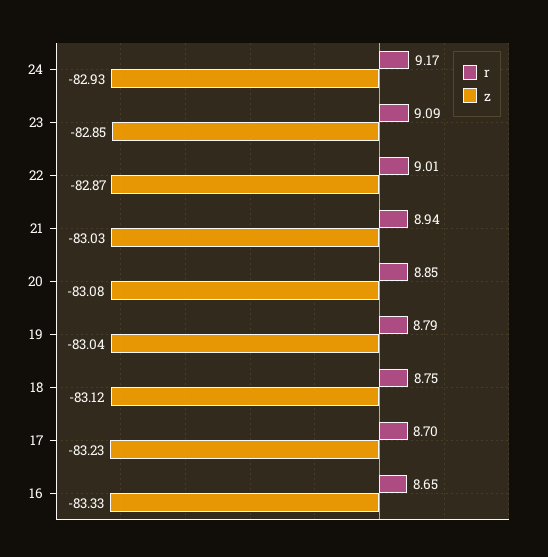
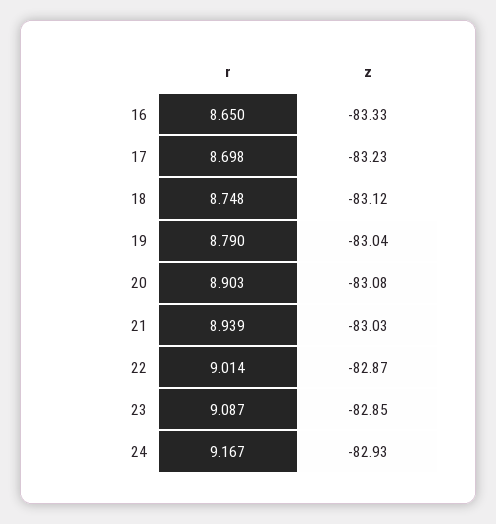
  {
    "r": {
      "24": 9.167,
      "23": 9.087,
      "22": 9.014,
      "21": 8.939,
-     "20": 8.85,
+     "20": 8.903,
      "19": 8.79,
      "18": 8.748,
      "17": 8.698,
      "16": 8.65
    },
    "z": {
      "24": -82.93,
      "23": -82.85,
      "22": -82.87,
      "21": -83.03,
      "20": -83.08,
      "19": -83.04,
      "18": -83.12,
      "17": -83.23,
      "16": -83.33
    }
  }

